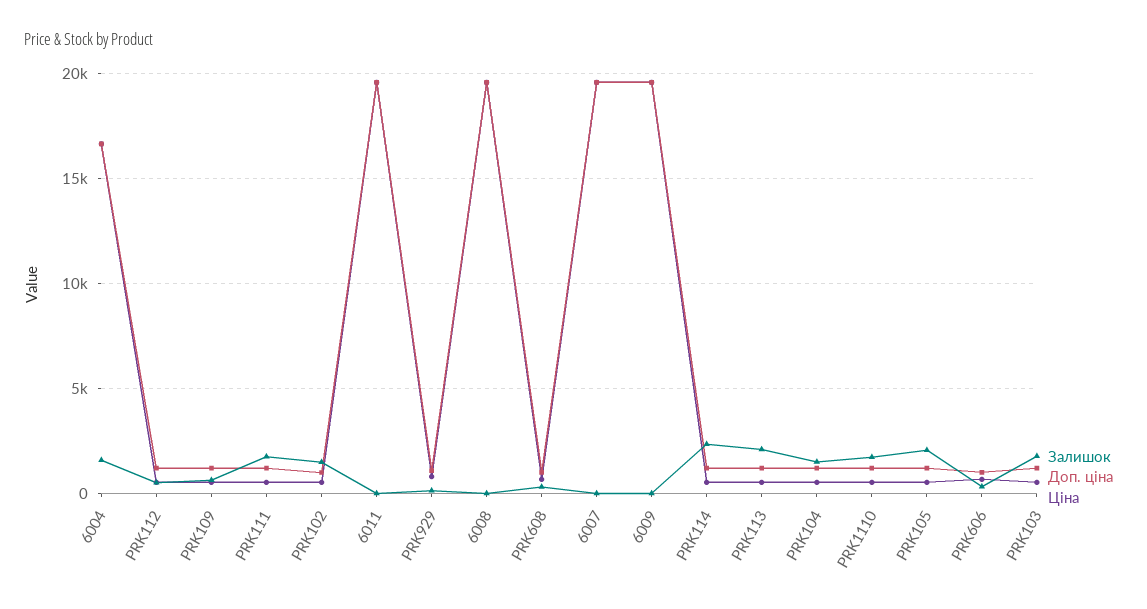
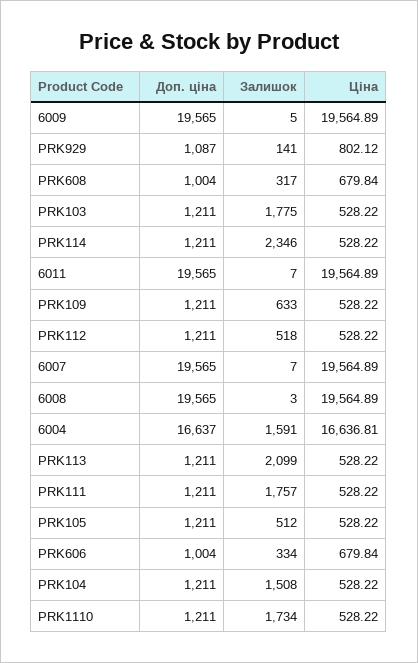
  {
    "Залишок": {
      "6004": 1591,
      "PRK112": 518,
      "PRK109": 633,
      "PRK111": 1757,
-     "PRK102": 1500,
      "6011": 7,
      "PRK929": 141,
      "6008": 3,
      "PRK608": 317,
      "6007": 7,
      "6009": 5,
      "PRK114": 2346,
      "PRK113": 2099,
      "PRK104": 1508,
      "PRK1110": 1734,
-     "PRK105": 2000,
+     "PRK105": 512,
      "PRK606": 334,
      "PRK103": 1775
    },
    "Доп. ціна": {
      "6004": 16637,
      "PRK112": 1211,
      "PRK109": 1211,
      "PRK111": 1211,
-     "PRK102": 1000,
      "6011": 19565,
      "PRK929": 1087,
      "6008": 19565,
      "PRK608": 1004,
      "6007": 19565,
      "6009": 19565,
      "PRK114": 1211,
      "PRK113": 1211,
      "PRK104": 1211,
      "PRK1110": 1211,
      "PRK105": 1211,
      "PRK606": 1004,
      "PRK103": 1211
    },
    "Ціна": {
      "6004": 16636.81,
      "PRK112": 528.22,
      "PRK109": 528.22,
      "PRK111": 528.22,
-     "PRK102": 500,
      "6011": 19564.89,
      "PRK929": 802.12,
      "6008": 19564.89,
      "PRK608": 679.84,
      "6007": 19564.89,
      "6009": 19564.89,
      "PRK114": 528.22,
      "PRK113": 528.22,
      "PRK104": 528.22,
      "PRK1110": 528.22,
      "PRK105": 528.22,
      "PRK606": 679.84,
      "PRK103": 528.22
    }
  }

